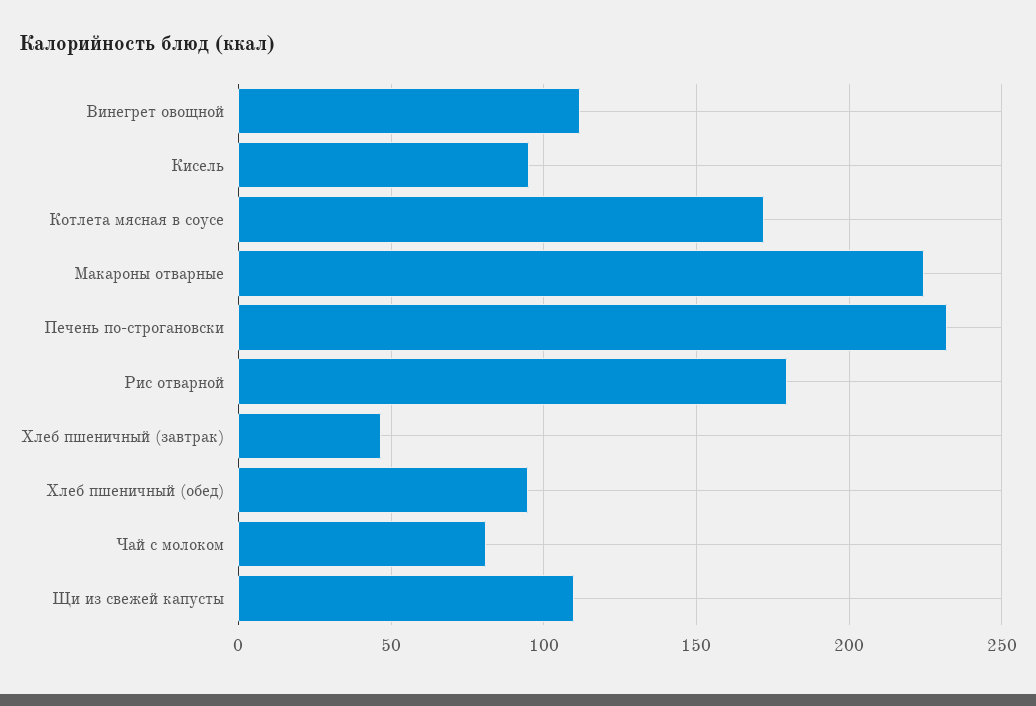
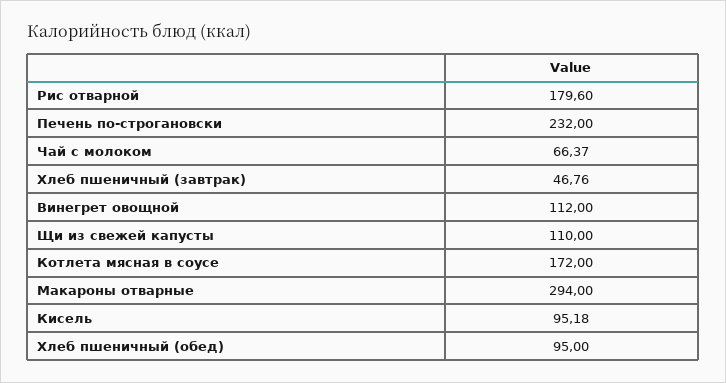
  {
    "Винегрет овощной": 112,
    "Кисель": 95.18,
    "Котлета мясная в соусе": 172,
-   "Макароны отварные": 225,
+   "Макароны отварные": 294,
    "Печень по-строгановски": 232,
    "Рис отварной": 179.6,
    "Хлеб пшеничный (завтрак)": 46.76,
    "Хлеб пшеничный (обед)": 95,
-   "Чай с молоком": 80,
+   "Чай с молоком": 66.37,
    "Щи из свежей капусты": 110
  }

